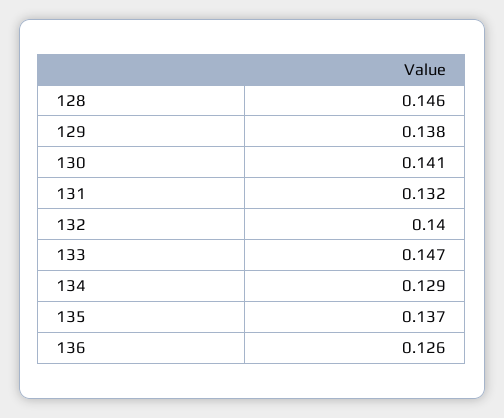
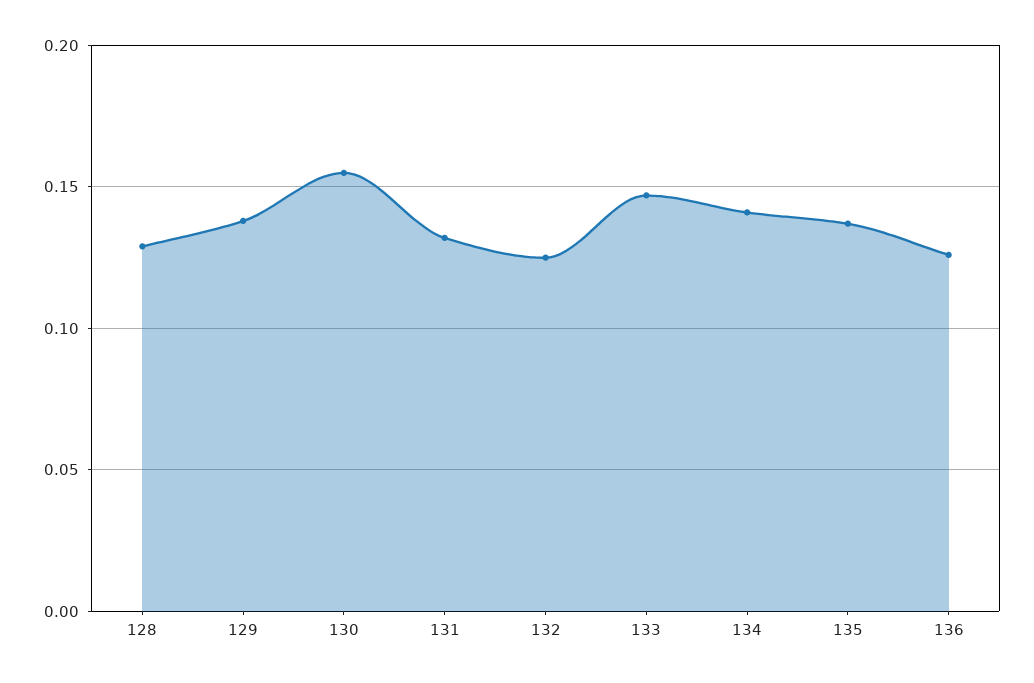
  {
-   "128": 0.146,
+   "128": 0.13,
    "129": 0.138,
-   "130": 0.141,
+   "130": 0.155,
    "131": 0.132,
-   "132": 0.14,
+   "132": 0.125,
    "133": 0.147,
-   "134": 0.129,
+   "134": 0.14,
    "135": 0.137,
    "136": 0.126
  }

